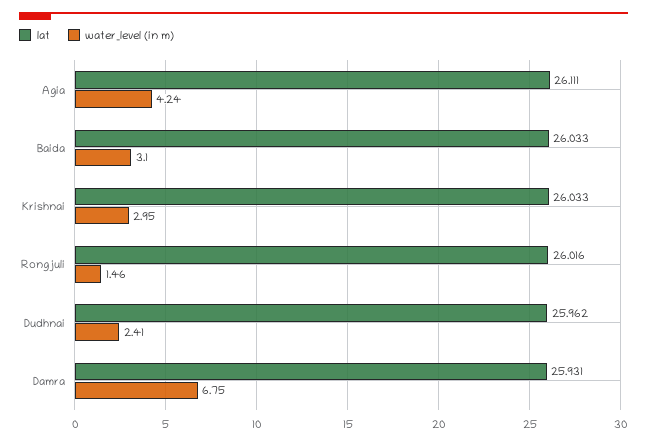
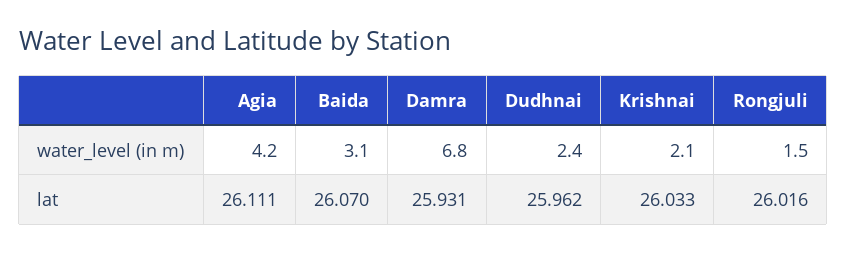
  {
    "lat": {
      "Agia": 26.111,
-     "Baida": 26.033,
+     "Baida": 26.07,
      "Krishnai": 26.033,
      "Rongjuli": 26.016,
      "Dudhnai": 25.962,
      "Damra": 25.931
    },
    "water_level (in m)": {
      "Agia": 4.24,
      "Baida": 3.1,
-     "Krishnai": 2.95,
+     "Krishnai": 2.1,
      "Rongjuli": 1.46,
      "Dudhnai": 2.41,
      "Damra": 6.75
    }
  }

